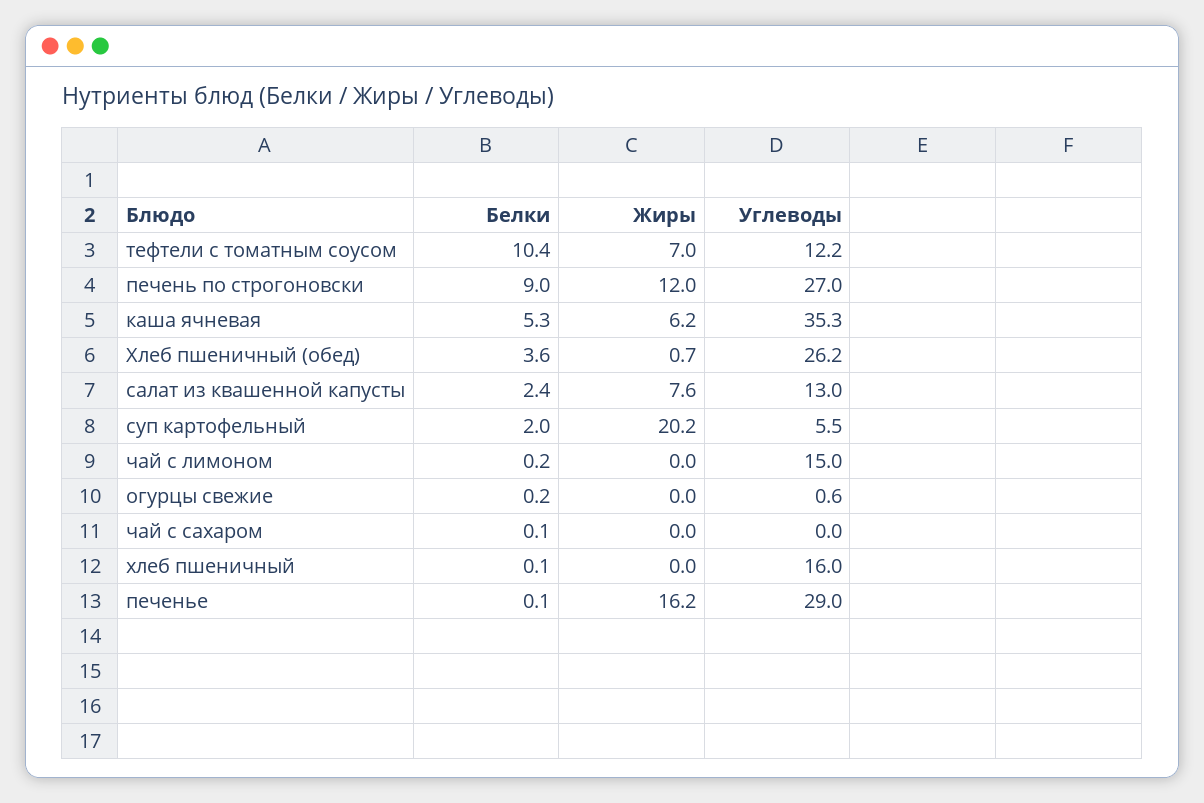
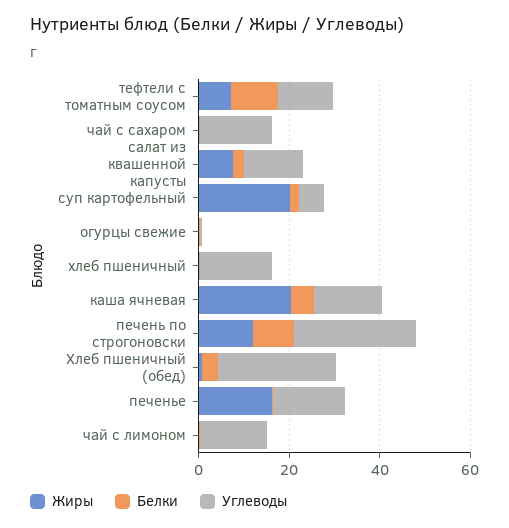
  {
    "Белки": {
      "тефтели с томатным соусом": 10.4,
      "печень по строгоновски": 9,
      "каша ячневая": 5.3,
      "Хлеб пшеничный (обед)": 3.6,
      "салат из квашенной капусты": 2.4,
      "суп картофельный": 2,
      "чай с лимоном": 0.2,
      "огурцы свежие": 0.2,
      "чай с сахаром": 0.1,
      "хлеб пшеничный": 0.1,
      "печенье": 0.1
    },
    "Жиры": {
      "тефтели с томатным соусом": 7,
      "печень по строгоновски": 12,
-     "каша ячневая": 6.2,
+     "каша ячневая": 20,
      "Хлеб пшеничный (обед)": 0.7,
      "салат из квашенной капусты": 7.6,
      "суп картофельный": 20.2,
      "чай с лимоном": 0,
      "огурцы свежие": 0,
      "чай с сахаром": 0,
      "хлеб пшеничный": 0,
      "печенье": 16.2
    },
    "Углеводы": {
      "тефтели с томатным соусом": 12.2,
      "печень по строгоновски": 27,
-     "каша ячневая": 35.3,
+     "каша ячневая": 15,
      "Хлеб пшеничный (обед)": 26.2,
      "салат из квашенной капусты": 13,
      "суп картофельный": 5.5,
      "чай с лимоном": 15,
      "огурцы свежие": 0.6,
-     "чай с сахаром": 0,
+     "чай с сахаром": 15,
      "хлеб пшеничный": 16,
-     "печенье": 29
+     "печенье": 15
    }
  }

